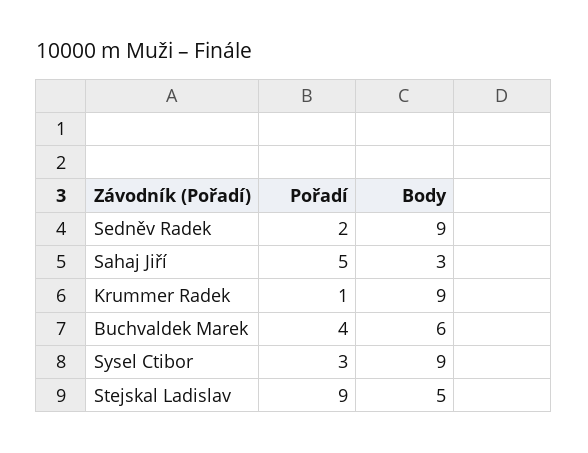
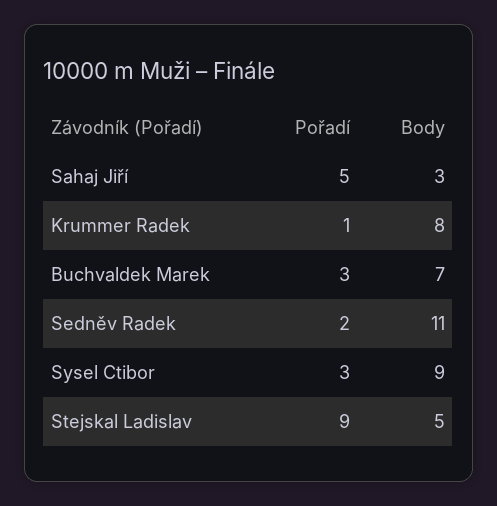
  {
    "Pořadí": {
      "Sedněv Radek": 2,
      "Sahaj Jiří": 5,
      "Krummer Radek": 1,
-     "Buchvaldek Marek": 4,
+     "Buchvaldek Marek": 3,
      "Sysel Ctibor": 3,
      "Stejskal Ladislav": 9
    },
    "Body": {
-     "Sedněv Radek": 9,
+     "Sedněv Radek": 11,
      "Sahaj Jiří": 3,
-     "Krummer Radek": 9,
+     "Krummer Radek": 8,
-     "Buchvaldek Marek": 6,
+     "Buchvaldek Marek": 7,
      "Sysel Ctibor": 9,
      "Stejskal Ladislav": 5
    }
  }

